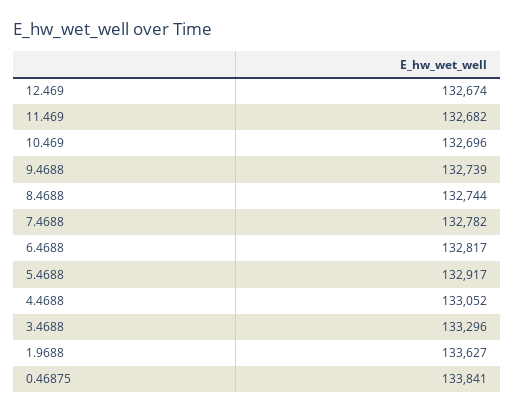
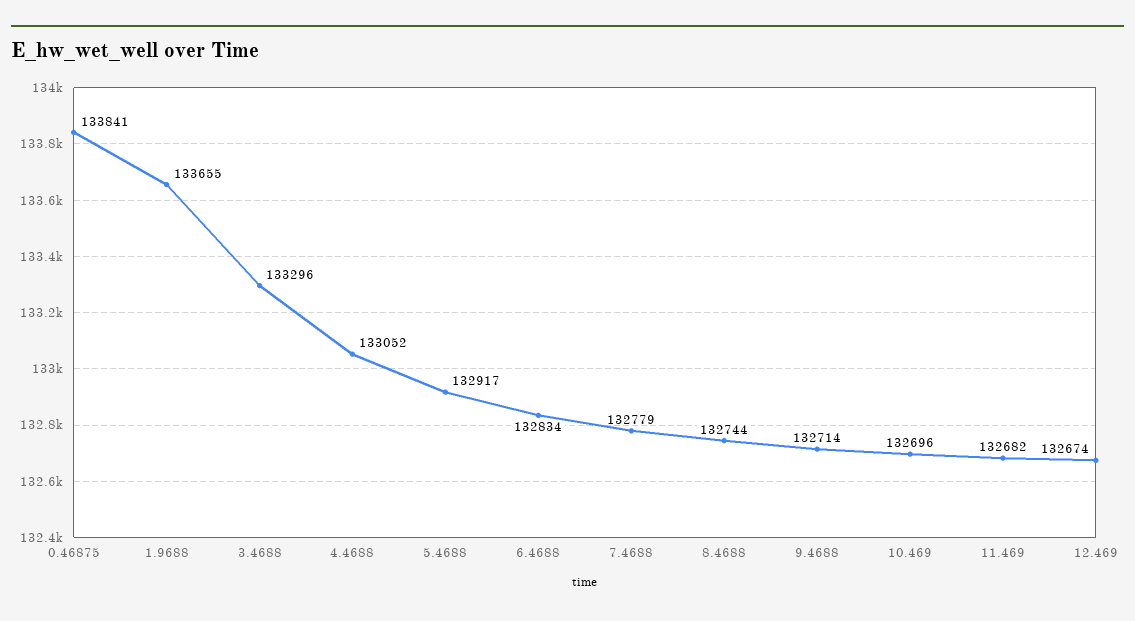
  {
    "12.469": 132674,
    "11.469": 132682,
    "10.469": 132696,
-   "9.4688": 132739,
+   "9.4688": 132714,
    "8.4688": 132744,
-   "7.4688": 132782,
+   "7.4688": 132779,
-   "6.4688": 132817,
+   "6.4688": 132834,
    "5.4688": 132917,
    "4.4688": 133052,
    "3.4688": 133296,
-   "1.9688": 133627,
+   "1.9688": 133655,
    "0.46875": 133841
  }

